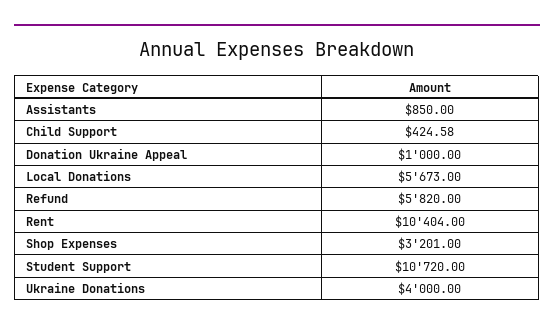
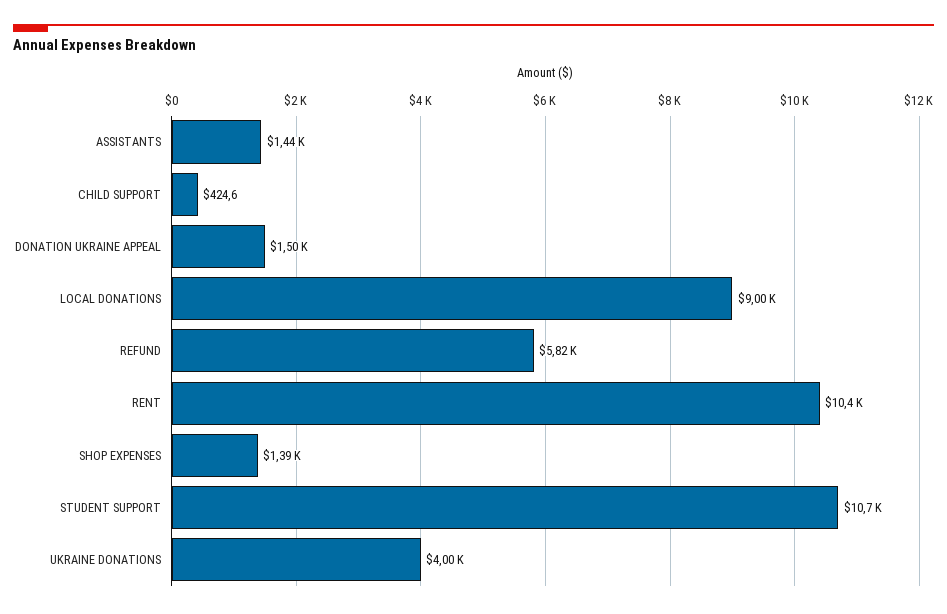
  {
-   "Assistants": 850,
+   "Assistants": 1440,
    "Child Support": 424.58,
-   "Donation Ukraine Appeal": 1000,
+   "Donation Ukraine Appeal": 1500,
-   "Local Donations": 5673,
+   "Local Donations": 9000,
    "Refund": 5820,
    "Rent": 10404,
-   "Shop Expenses": 3201,
+   "Shop Expenses": 1390,
    "Student Support": 10720,
    "Ukraine Donations": 4000
  }

